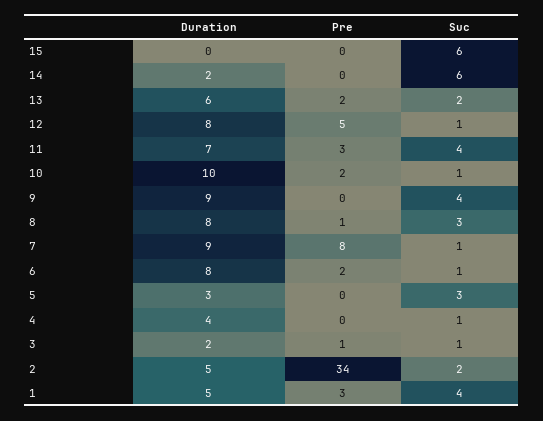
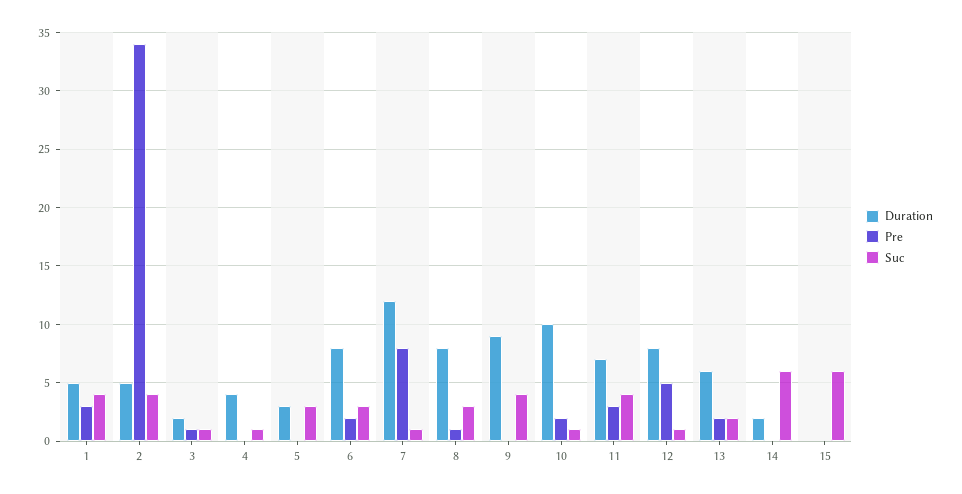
  {
    "Duration": {
      "15": 0,
      "14": 2,
      "13": 6,
      "12": 8,
      "11": 7,
      "10": 10,
      "9": 9,
      "8": 8,
-     "7": 9,
+     "7": 12,
      "6": 8,
      "5": 3,
      "4": 4,
      "3": 2,
      "2": 5,
      "1": 5
    },
    "Pre": {
      "15": 0,
      "14": 0,
      "13": 2,
      "12": 5,
      "11": 3,
      "10": 2,
      "9": 0,
      "8": 1,
      "7": 8,
      "6": 2,
      "5": 0,
      "4": 0,
      "3": 1,
      "2": 34,
      "1": 3
    },
    "Suc": {
      "15": 6,
      "14": 6,
      "13": 2,
      "12": 1,
      "11": 4,
      "10": 1,
      "9": 4,
      "8": 3,
      "7": 1,
-     "6": 1,
+     "6": 3,
      "5": 3,
      "4": 1,
      "3": 1,
-     "2": 2,
+     "2": 4,
      "1": 4
    }
  }

